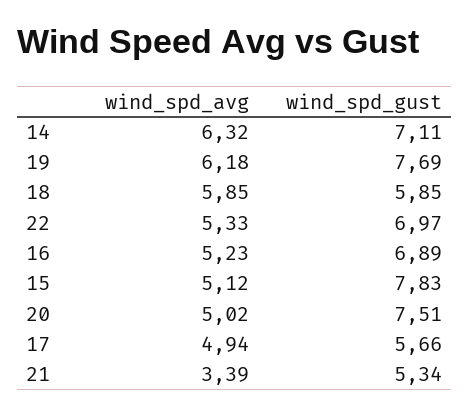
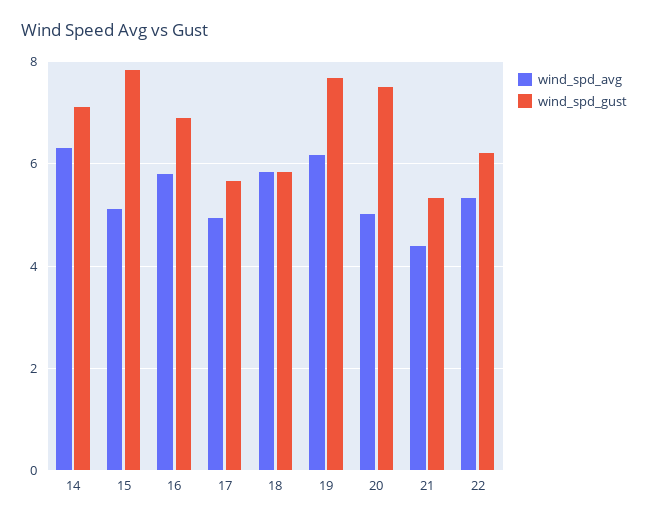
  {
    "wind_spd_avg": {
      "14": 6.32,
      "19": 6.18,
      "18": 5.85,
      "22": 5.33,
-     "16": 5.23,
+     "16": 5.8,
      "15": 5.12,
      "20": 5.02,
      "17": 4.94,
-     "21": 3.39
+     "21": 4.4
    },
    "wind_spd_gust": {
      "14": 7.11,
      "19": 7.69,
      "18": 5.85,
-     "22": 6.97,
+     "22": 6.2,
      "16": 6.89,
      "15": 7.83,
      "20": 7.51,
      "17": 5.66,
      "21": 5.34
    }
  }

